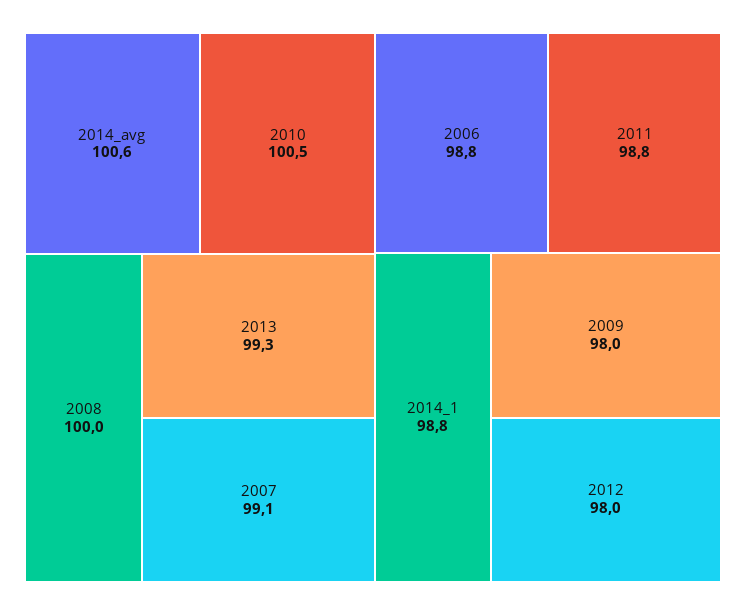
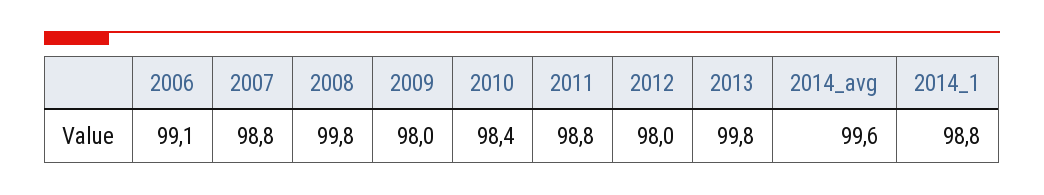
  {
-   "2014_avg": 100.6,
+   "2014_avg": 99.6,
-   "2010": 100.5,
+   "2010": 98.4,
-   "2008": 100,
+   "2008": 99.8,
-   "2013": 99.3,
+   "2013": 99.8,
-   "2007": 99.1,
+   "2007": 98.8,
-   "2006": 98.8,
+   "2006": 99.1,
    "2011": 98.8,
    "2014_1": 98.8,
    "2009": 98,
    "2012": 98
  }

